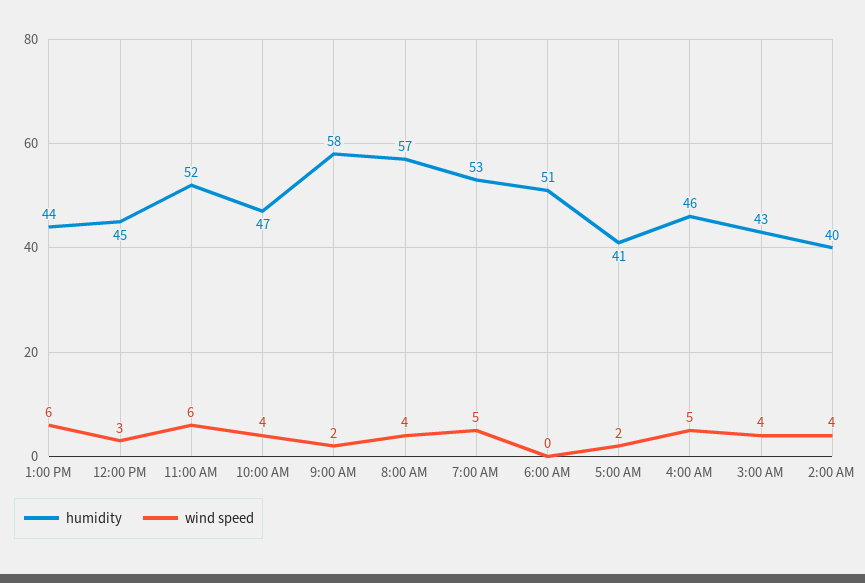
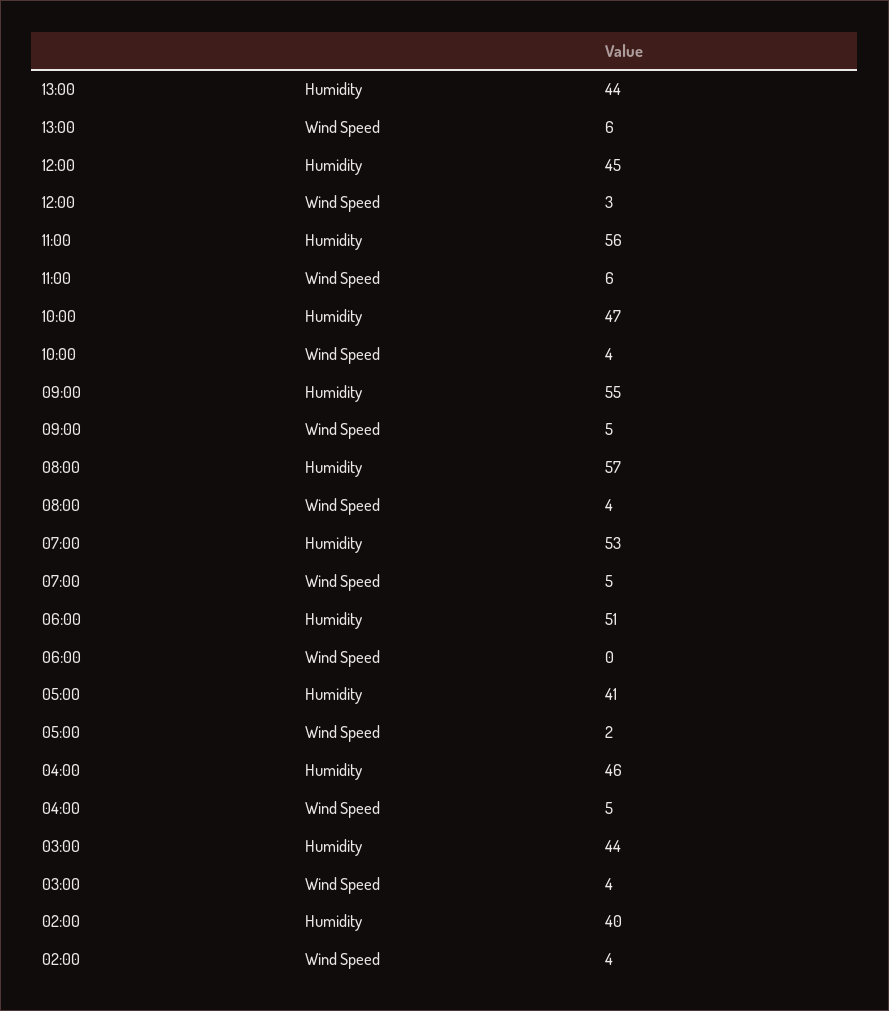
  {
    "humidity": {
      "1:00 PM": 44,
      "12:00 PM": 45,
-     "11:00 AM": 52,
+     "11:00 AM": 56,
      "10:00 AM": 47,
-     "9:00 AM": 58,
+     "9:00 AM": 55,
      "8:00 AM": 57,
      "7:00 AM": 53,
      "6:00 AM": 51,
      "5:00 AM": 41,
      "4:00 AM": 46,
-     "3:00 AM": 43,
+     "3:00 AM": 44,
      "2:00 AM": 40
    },
    "wind speed": {
      "1:00 PM": 6,
      "12:00 PM": 3,
      "11:00 AM": 6,
      "10:00 AM": 4,
-     "9:00 AM": 2,
+     "9:00 AM": 5,
      "8:00 AM": 4,
      "7:00 AM": 5,
      "6:00 AM": 0,
      "5:00 AM": 2,
      "4:00 AM": 5,
      "3:00 AM": 4,
      "2:00 AM": 4
    }
  }

